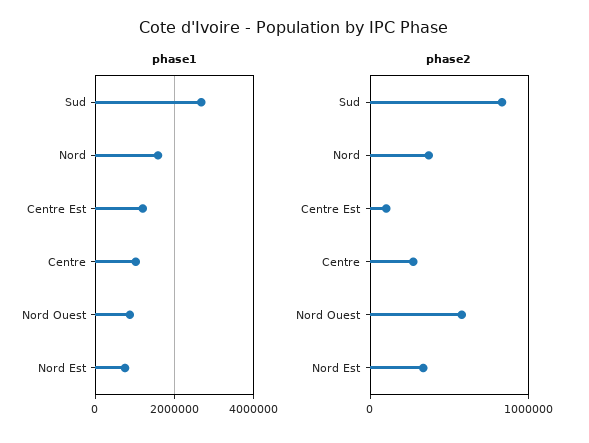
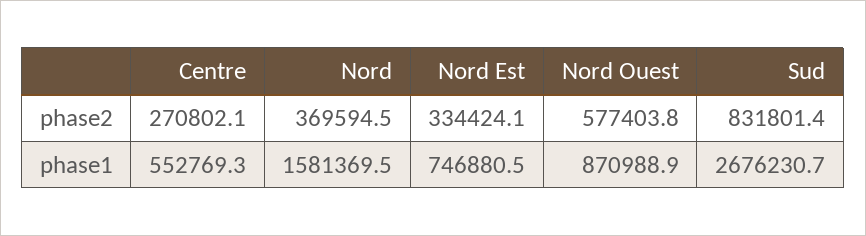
  {
    "phase1": {
      "Sud": 2676230.7,
      "Nord": 1581369.5,
-     "Centre Est": 1200000,
-     "Centre": 1000000,
+     "Centre": 552769.3,
      "Nord Ouest": 870988.9,
      "Nord Est": 746880.5
    },
    "phase2": {
      "Sud": 831801.4,
      "Nord": 369594.5,
-     "Centre Est": 100000,
      "Centre": 270802.1,
      "Nord Ouest": 577403.8,
      "Nord Est": 334424.1
    }
  }

